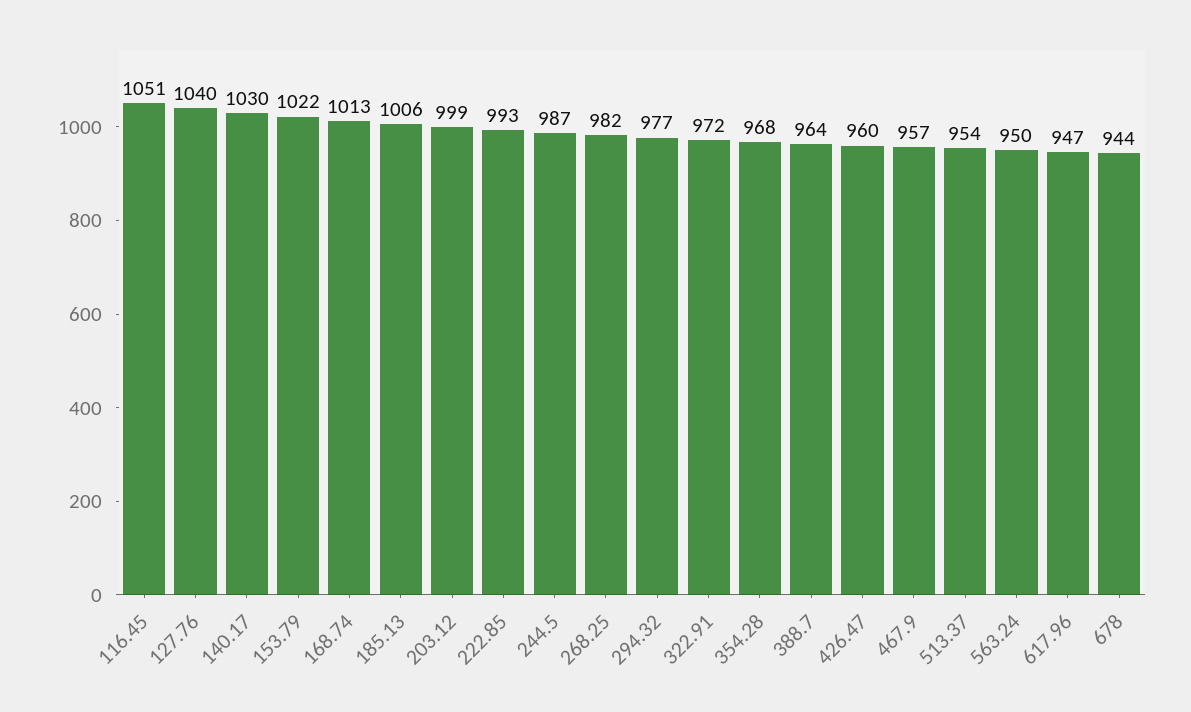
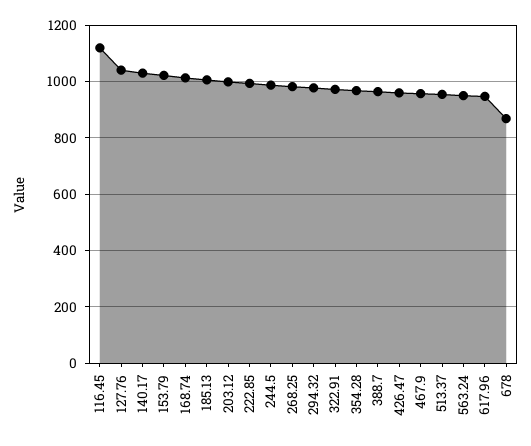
  {
-   "116.45": 1051,
+   "116.45": 1125,
    "127.76": 1040,
    "140.17": 1030,
    "153.79": 1022,
    "168.74": 1013,
    "185.13": 1006,
    "203.12": 999,
    "222.85": 993,
    "244.5": 987,
    "268.25": 982,
    "294.32": 977,
    "322.91": 972,
    "354.28": 968,
    "388.7": 964,
    "426.47": 960,
    "467.9": 957,
    "513.37": 954,
    "563.24": 950,
    "617.96": 947,
-   "678": 944
+   "678": 875
  }

